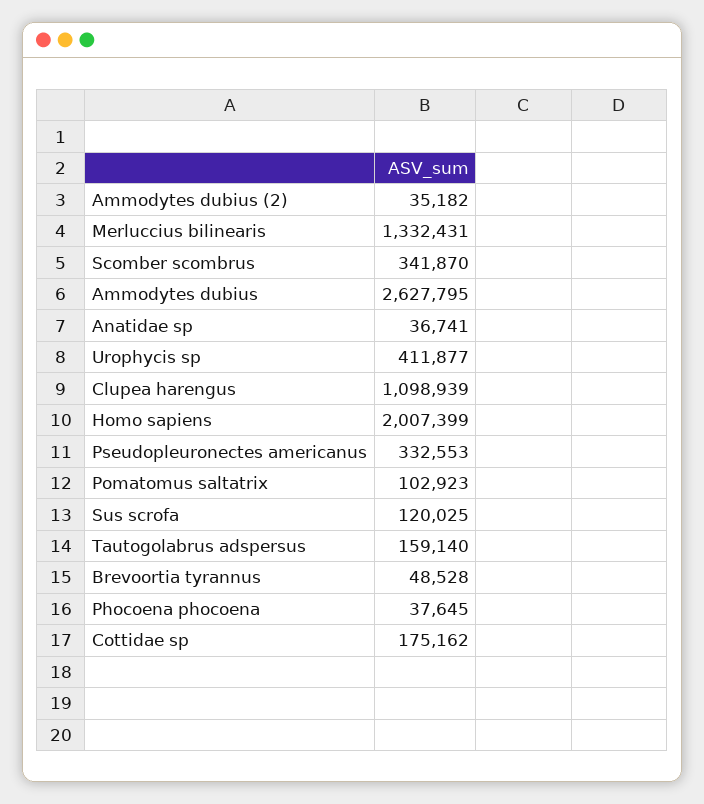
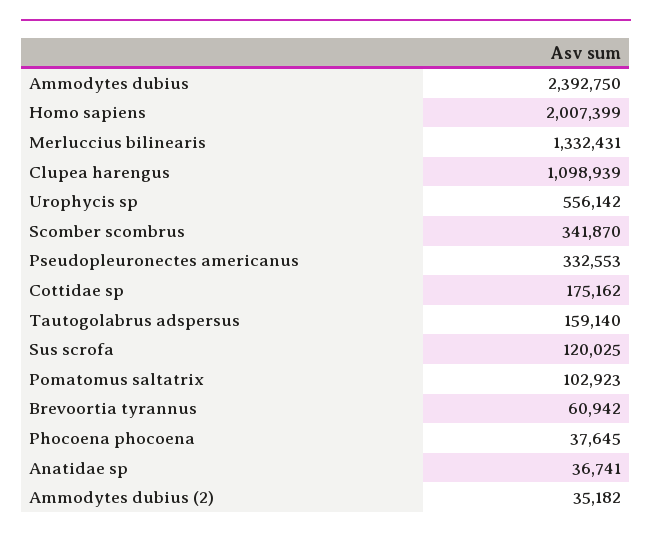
  {
    "Ammodytes dubius (2)": 35182,
    "Merluccius bilinearis": 1332431,
    "Scomber scombrus": 341870,
-   "Ammodytes dubius": 2627795,
+   "Ammodytes dubius": 2392750,
    "Anatidae sp": 36741,
-   "Urophycis sp": 411877,
+   "Urophycis sp": 556142,
    "Clupea harengus": 1098939,
    "Homo sapiens": 2007399,
    "Pseudopleuronectes americanus": 332553,
    "Pomatomus saltatrix": 102923,
    "Sus scrofa": 120025,
    "Tautogolabrus adspersus": 159140,
-   "Brevoortia tyrannus": 48528,
+   "Brevoortia tyrannus": 60942,
    "Phocoena phocoena": 37645,
    "Cottidae sp": 175162
  }

